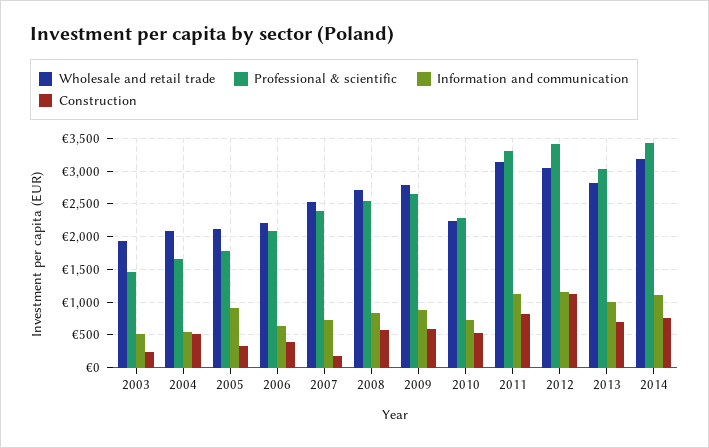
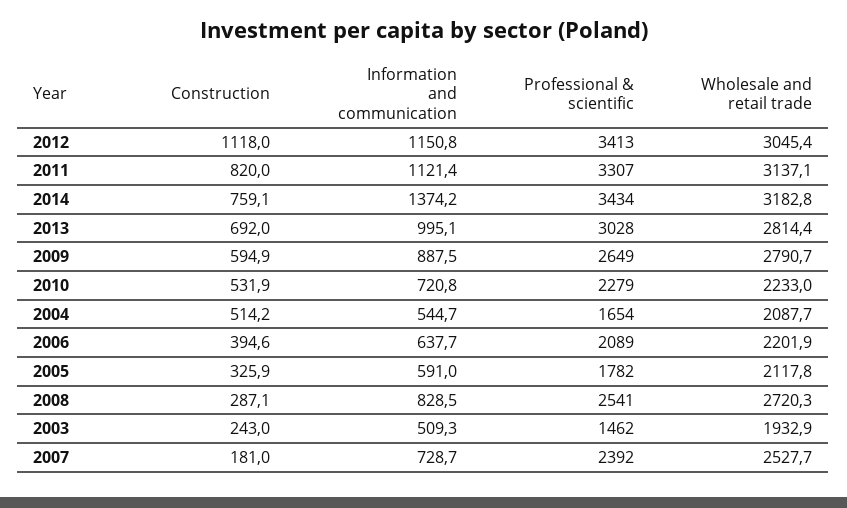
  {
    "Wholesale and retail trade": {
      "2003": 1932.9,
      "2004": 2087.7,
      "2005": 2117.8,
      "2006": 2201.9,
      "2007": 2527.7,
      "2008": 2720.3,
      "2009": 2790.7,
      "2010": 2233,
      "2011": 3137.1,
      "2012": 3045.4,
      "2013": 2814.4,
      "2014": 3182.8
    },
    "Professional & scientific": {
      "2003": 1462,
      "2004": 1654,
      "2005": 1782,
      "2006": 2089,
      "2007": 2392,
      "2008": 2541,
      "2009": 2649,
      "2010": 2279,
      "2011": 3307,
      "2012": 3413,
      "2013": 3028,
      "2014": 3434
    },
    "Information and communication": {
      "2003": 509.3,
      "2004": 544.7,
-     "2005": 900,
+     "2005": 591,
      "2006": 637.7,
      "2007": 728.7,
      "2008": 828.5,
      "2009": 887.5,
      "2010": 720.8,
      "2011": 1121.4,
      "2012": 1150.8,
      "2013": 995.1,
-     "2014": 1100
+     "2014": 1374.2
    },
    "Construction": {
      "2003": 243,
      "2004": 514.2,
      "2005": 325.9,
      "2006": 394.6,
      "2007": 181,
-     "2008": 600,
+     "2008": 287.1,
      "2009": 594.9,
      "2010": 531.9,
      "2011": 820,
      "2012": 1118,
      "2013": 692,
      "2014": 759.1
    }
  }

